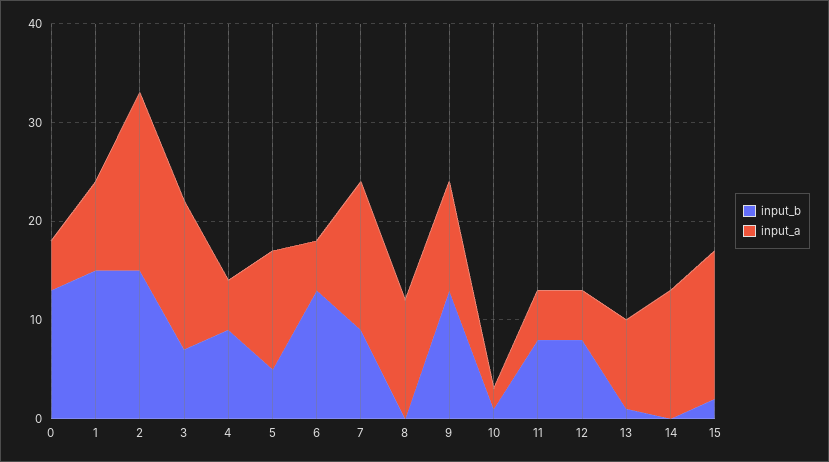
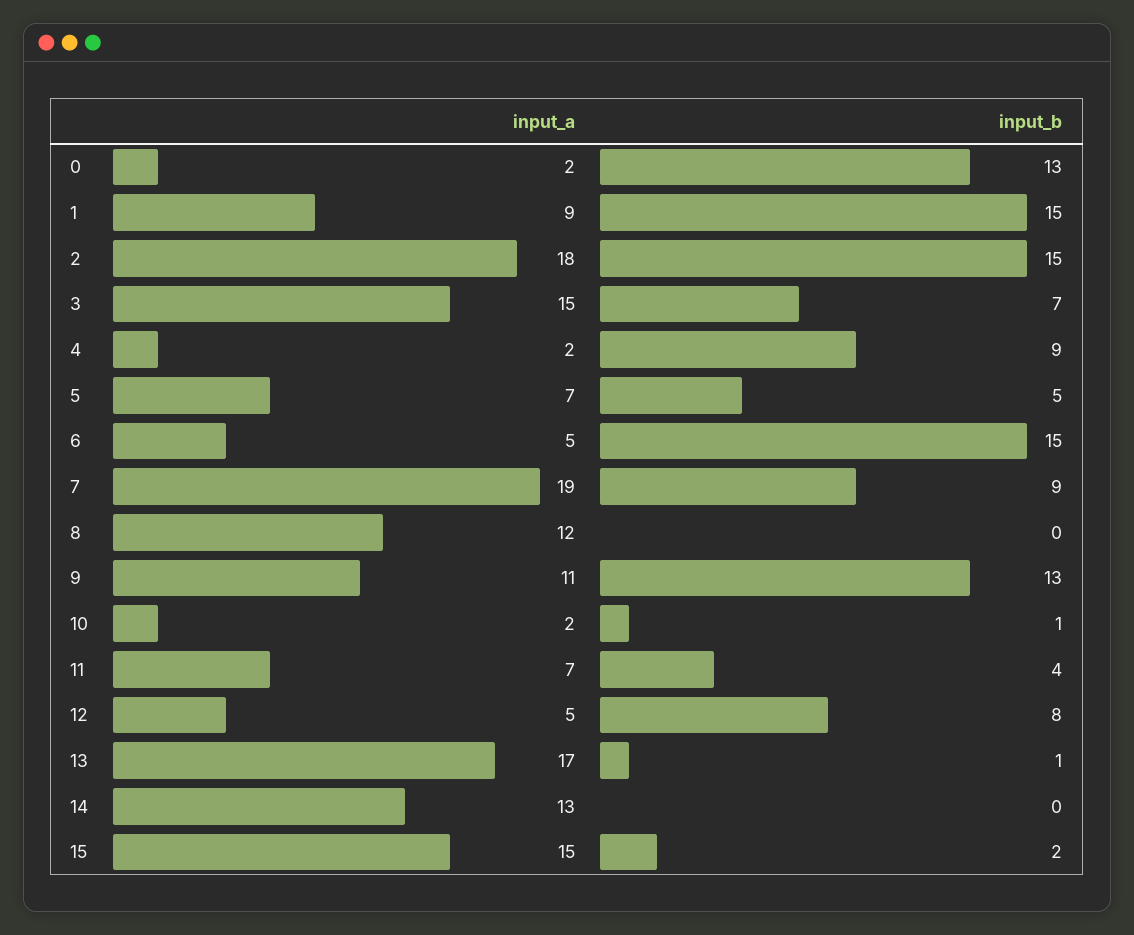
  {
    "input_b": {
      "0": 13,
      "1": 15,
      "2": 15,
      "3": 7,
      "4": 9,
      "5": 5,
-     "6": 13,
+     "6": 15,
      "7": 9,
      "8": 0,
      "9": 13,
      "10": 1,
-     "11": 8,
+     "11": 4,
      "12": 8,
      "13": 1,
      "14": 0,
      "15": 2
    },
    "input_a": {
-     "0": 5,
+     "0": 2,
      "1": 9,
      "2": 18,
      "3": 15,
-     "4": 5,
+     "4": 2,
-     "5": 12,
+     "5": 7,
      "6": 5,
-     "7": 15,
+     "7": 19,
      "8": 12,
      "9": 11,
      "10": 2,
-     "11": 5,
+     "11": 7,
      "12": 5,
-     "13": 9,
+     "13": 17,
      "14": 13,
      "15": 15
    }
  }

